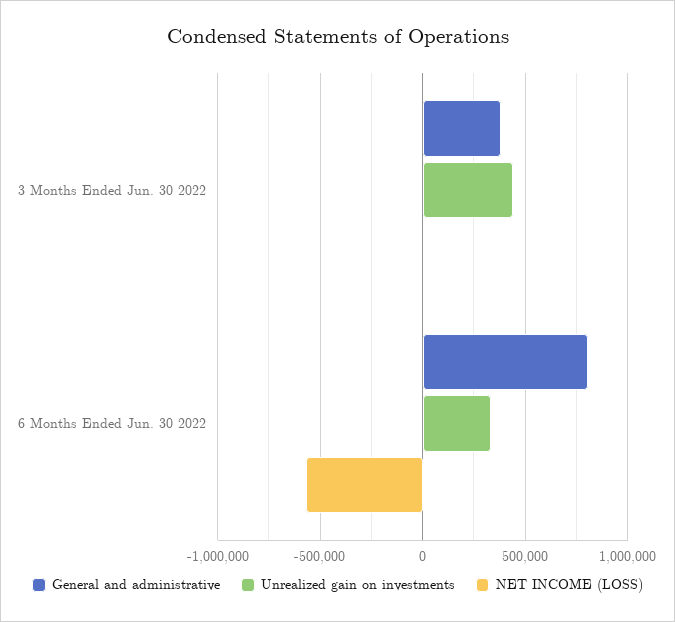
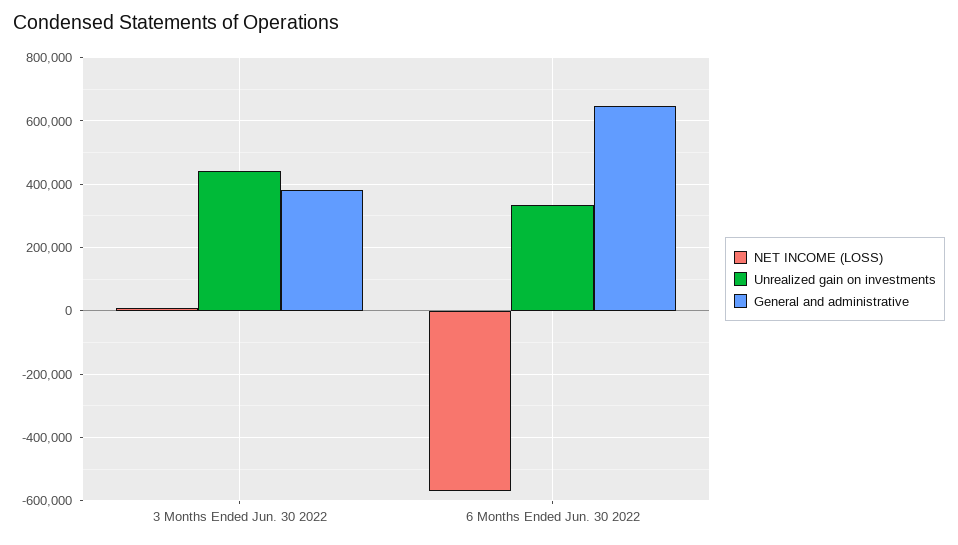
  {
    "General and administrative": {
      "3 Months Ended Jun. 30 2022": 380000,
-     "6 Months Ended Jun. 30 2022": 800000
+     "6 Months Ended Jun. 30 2022": 640000
    },
    "Unrealized gain on investments": {
      "3 Months Ended Jun. 30 2022": 440000,
      "6 Months Ended Jun. 30 2022": 340000
    },
    "NET INCOME (LOSS)": {
      "3 Months Ended Jun. 30 2022": 0,
      "6 Months Ended Jun. 30 2022": -560000
    }
  }

